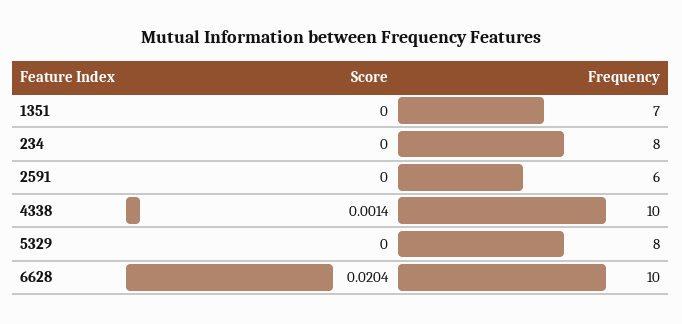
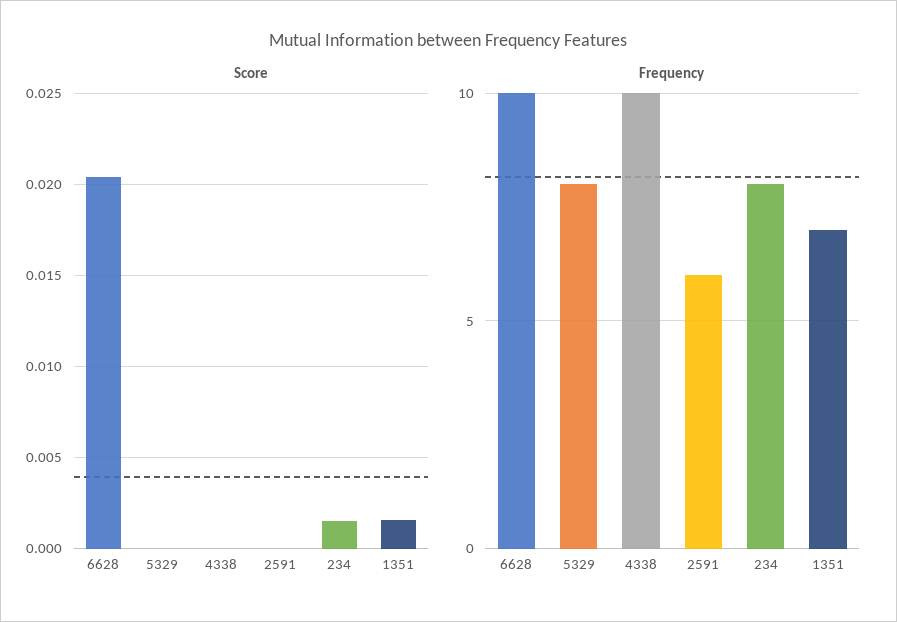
  {
    "Score": {
-     "1351": 0,
+     "1351": 0.0015,
-     "234": 0,
+     "234": 0.0015,
      "2591": 0,
-     "4338": 0.0014,
+     "4338": 0,
      "5329": 0,
      "6628": 0.0204
    },
    "Frequency": {
      "1351": 7,
      "234": 8,
      "2591": 6,
      "4338": 10,
      "5329": 8,
      "6628": 10
    }
  }

